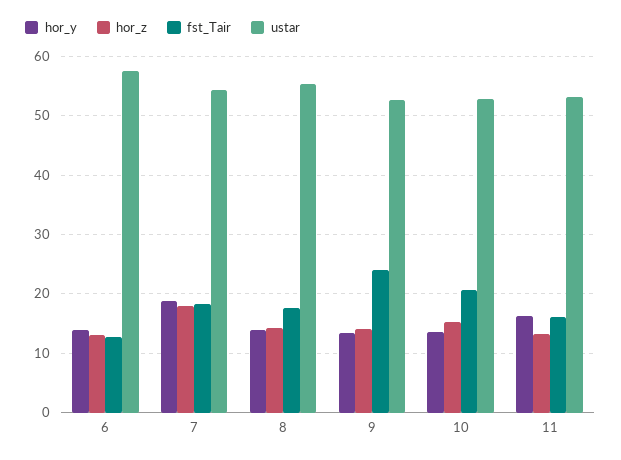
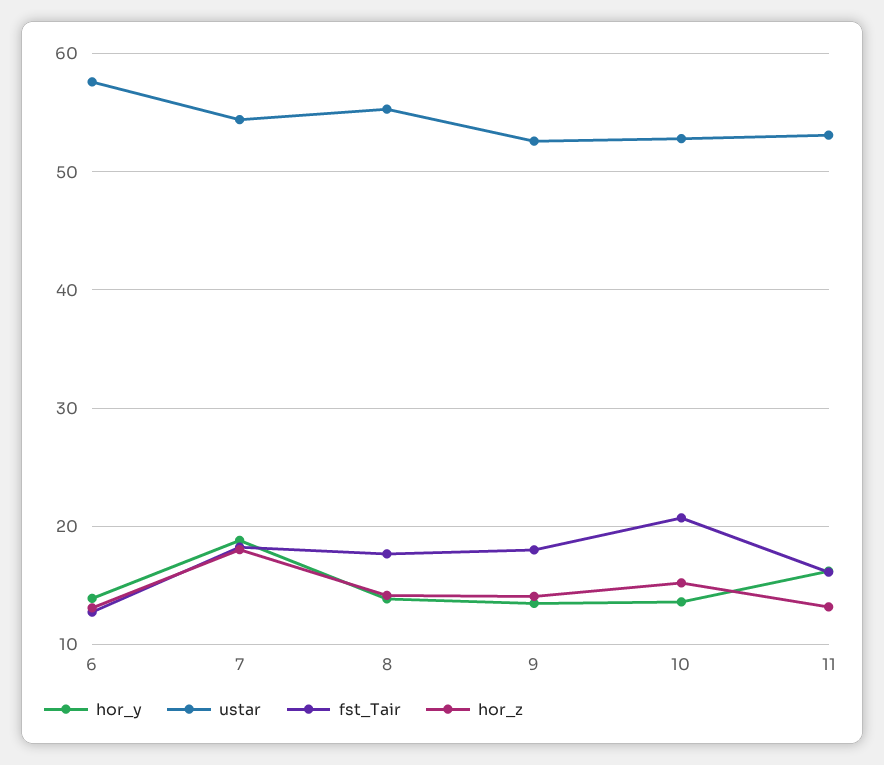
  {
    "hor_y": {
      "6": 14,
      "7": 19,
      "8": 14,
      "9": 13,
      "10": 14,
      "11": 16
    },
    "hor_z": {
      "6": 13,
      "7": 18,
      "8": 14,
      "9": 14,
      "10": 15,
      "11": 13
    },
    "fst_Tair": {
      "6": 13,
      "7": 18,
      "8": 18,
-     "9": 24,
+     "9": 18,
      "10": 21,
      "11": 16
    },
    "ustar": {
      "6": 58,
      "7": 54,
      "8": 55,
      "9": 53,
      "10": 53,
      "11": 53
    }
  }

